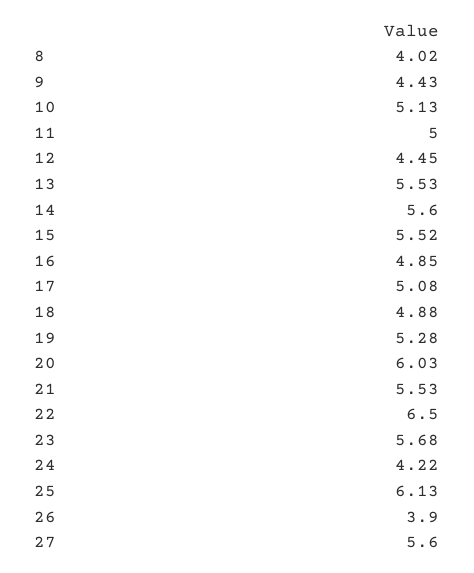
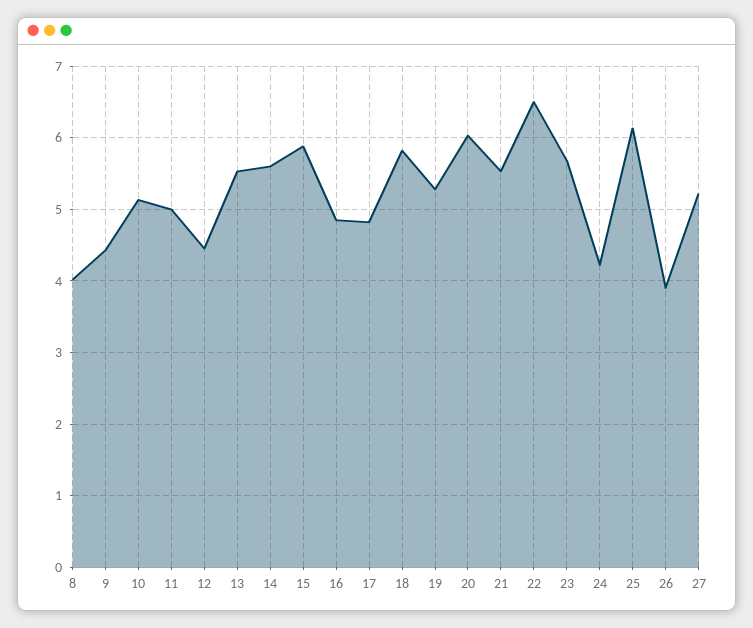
  {
    "8": 4.02,
    "9": 4.43,
    "10": 5.13,
    "11": 5,
    "12": 4.45,
    "13": 5.53,
    "14": 5.6,
-   "15": 5.52,
+   "15": 5.9,
    "16": 4.85,
-   "17": 5.08,
+   "17": 4.8,
-   "18": 4.88,
+   "18": 5.8,
    "19": 5.28,
    "20": 6.03,
    "21": 5.53,
    "22": 6.5,
    "23": 5.68,
    "24": 4.22,
    "25": 6.13,
    "26": 3.9,
-   "27": 5.6
+   "27": 5.2
  }

